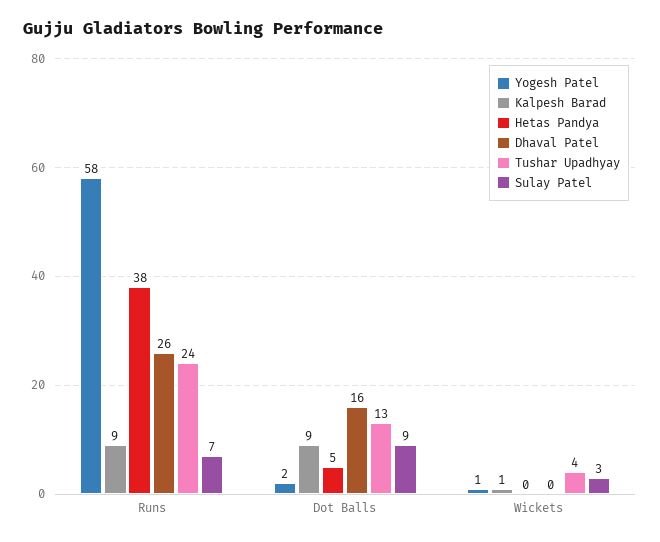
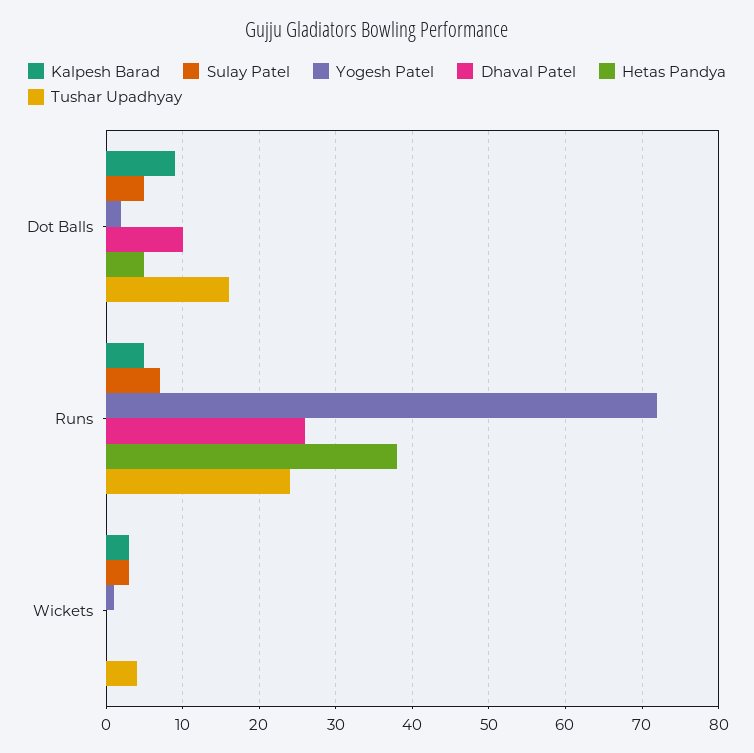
  {
    "Yogesh Patel": {
-     "Runs": 58,
+     "Runs": 72,
      "Dot Balls": 2,
      "Wickets": 1
    },
    "Kalpesh Barad": {
-     "Runs": 9,
+     "Runs": 5,
      "Dot Balls": 9,
-     "Wickets": 1
+     "Wickets": 3
    },
    "Hetas Pandya": {
      "Runs": 38,
      "Dot Balls": 5,
      "Wickets": 0
    },
    "Dhaval Patel": {
      "Runs": 26,
-     "Dot Balls": 16,
+     "Dot Balls": 10,
      "Wickets": 0
    },
    "Tushar Upadhyay": {
      "Runs": 24,
-     "Dot Balls": 13,
+     "Dot Balls": 16,
      "Wickets": 4
    },
    "Sulay Patel": {
      "Runs": 7,
-     "Dot Balls": 9,
+     "Dot Balls": 5,
      "Wickets": 3
    }
  }

